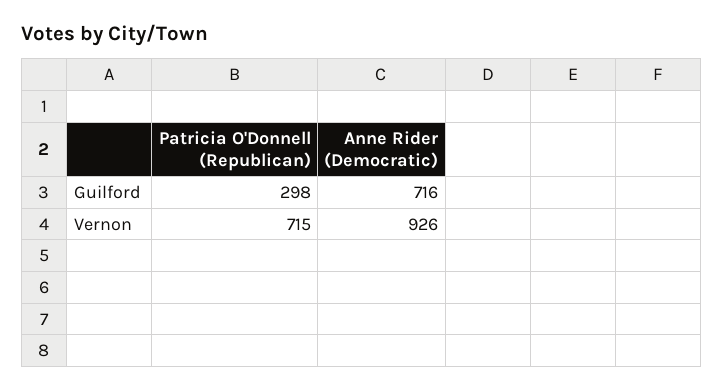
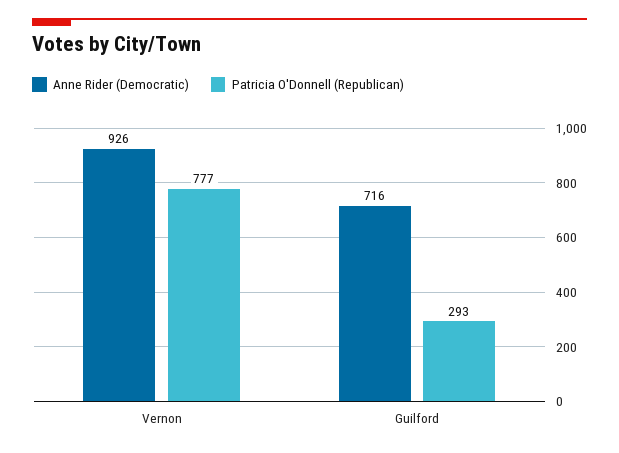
  {
    "Patricia O'Donnell (Republican)": {
-     "Guilford": 298,
+     "Guilford": 293,
-     "Vernon": 715
+     "Vernon": 777
    },
    "Anne Rider (Democratic)": {
      "Guilford": 716,
      "Vernon": 926
    }
  }

